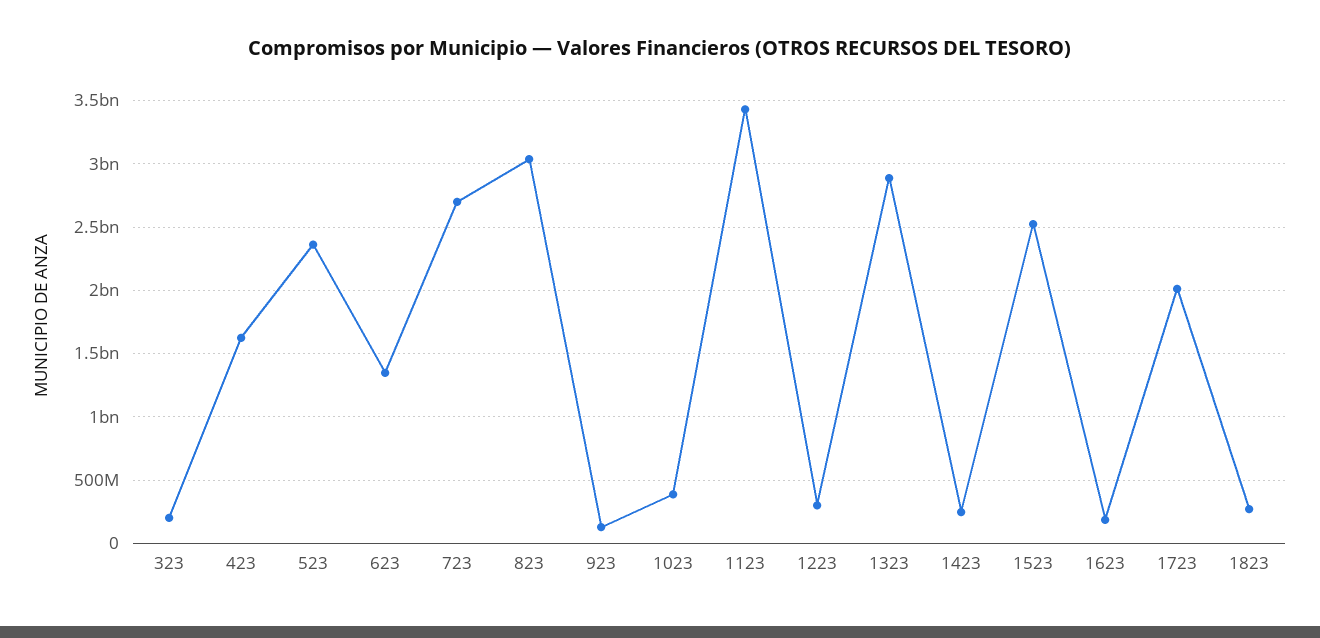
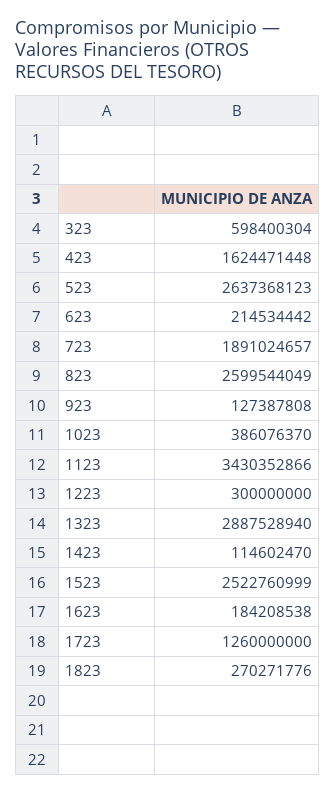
  {
-   "323": 200000000,
+   "323": 598400304,
    "423": 1624471448,
-   "523": 2350000000,
+   "523": 2637368123,
-   "623": 1350000000,
+   "623": 214534442,
-   "723": 2700000000,
+   "723": 1891024657,
-   "823": 3050000000,
+   "823": 2599544049,
    "923": 127387808,
    "1023": 386076370,
    "1123": 3430352866,
    "1223": 300000000,
    "1323": 2887528940,
-   "1423": 250000000,
+   "1423": 114602470,
    "1523": 2522760999,
    "1623": 184208538,
-   "1723": 2000000000,
+   "1723": 1260000000,
    "1823": 270271776
  }

